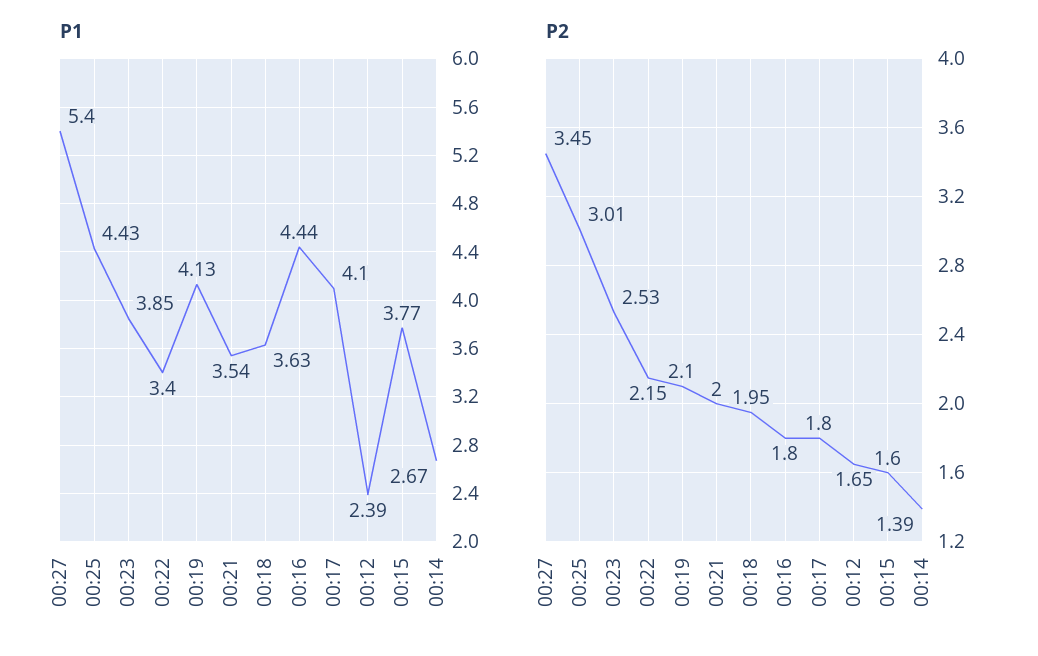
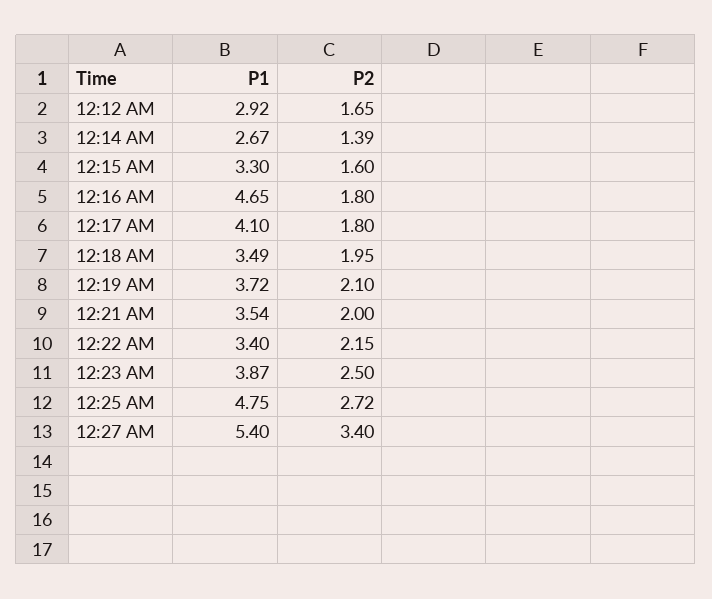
  {
    "P1": {
      "00:27": 5.4,
-     "00:25": 4.43,
+     "00:25": 4.75,
-     "00:23": 3.85,
+     "00:23": 3.87,
      "00:22": 3.4,
-     "00:19": 4.13,
+     "00:19": 3.72,
      "00:21": 3.54,
-     "00:18": 3.63,
+     "00:18": 3.49,
-     "00:16": 4.44,
+     "00:16": 4.65,
      "00:17": 4.1,
-     "00:12": 2.39,
+     "00:12": 2.92,
-     "00:15": 3.77,
+     "00:15": 3.3,
      "00:14": 2.67
    },
    "P2": {
-     "00:27": 3.45,
+     "00:27": 3.4,
-     "00:25": 3.01,
+     "00:25": 2.72,
-     "00:23": 2.53,
+     "00:23": 2.5,
      "00:22": 2.15,
      "00:19": 2.1,
      "00:21": 2,
      "00:18": 1.95,
      "00:16": 1.8,
      "00:17": 1.8,
      "00:12": 1.65,
      "00:15": 1.6,
      "00:14": 1.39
    }
  }

